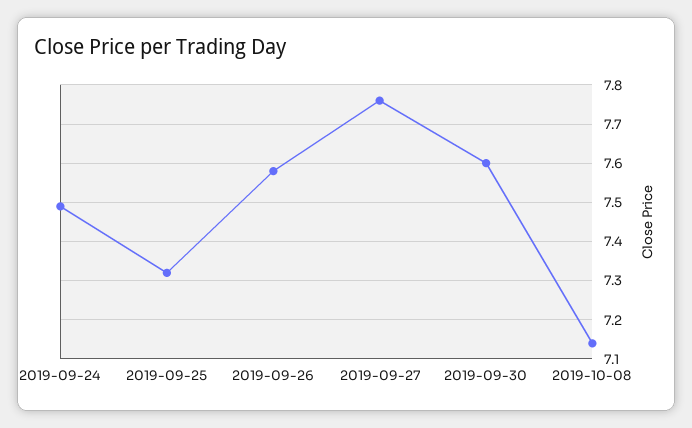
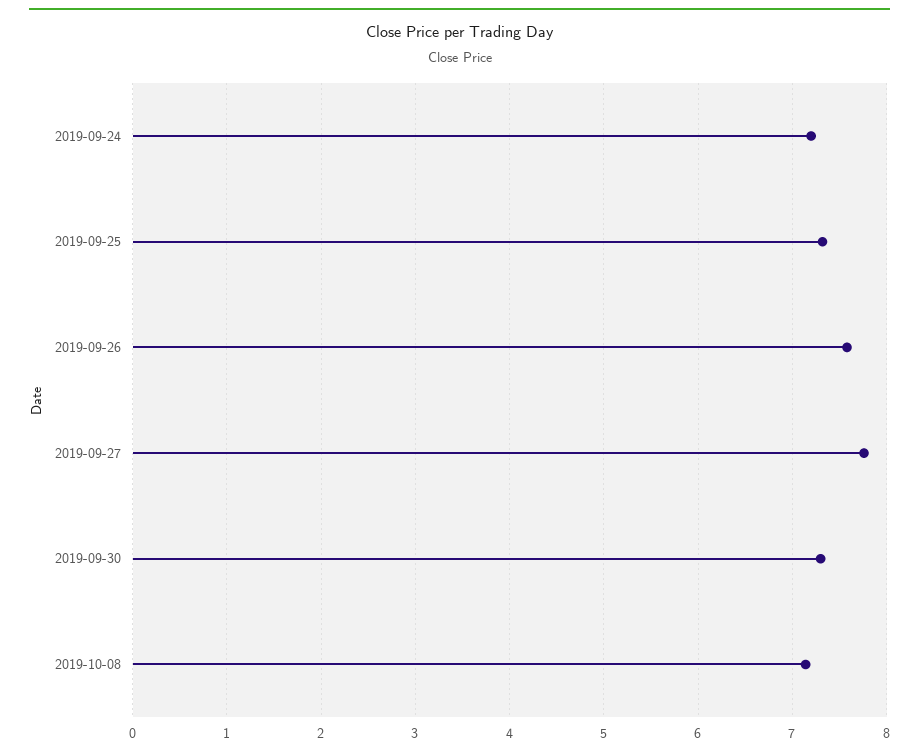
  {
-   "2019-09-24": 7.5,
+   "2019-09-24": 7.2,
    "2019-09-25": 7.3,
    "2019-09-26": 7.6,
    "2019-09-27": 7.75,
-   "2019-09-30": 7.6,
+   "2019-09-30": 7.3,
    "2019-10-08": 7.15
  }

